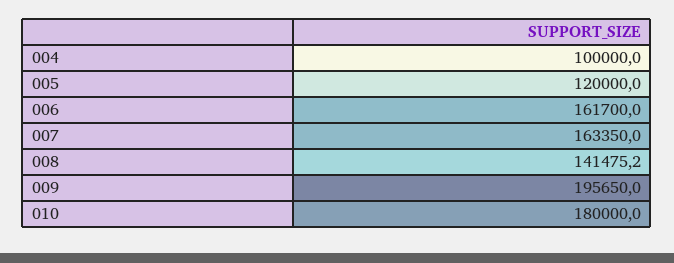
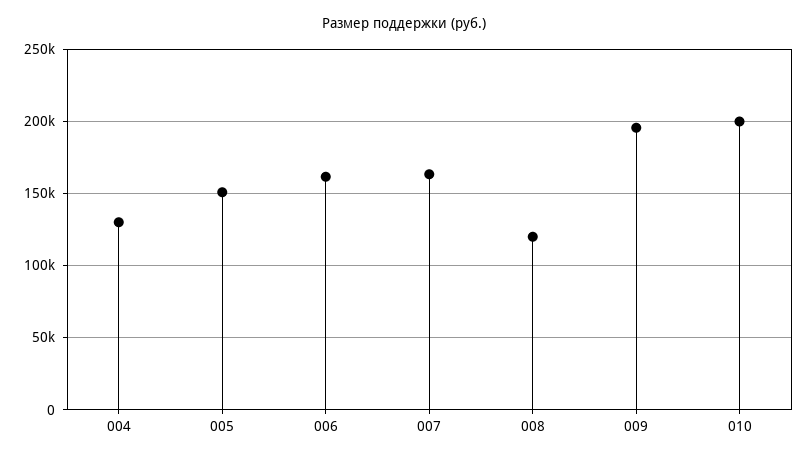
  {
-   "004": 100000,
+   "004": 130000,
-   "005": 120000,
+   "005": 150000,
    "006": 161700,
    "007": 163350,
-   "008": 141475.2,
+   "008": 120000,
    "009": 195650,
-   "010": 180000
+   "010": 200000
  }

